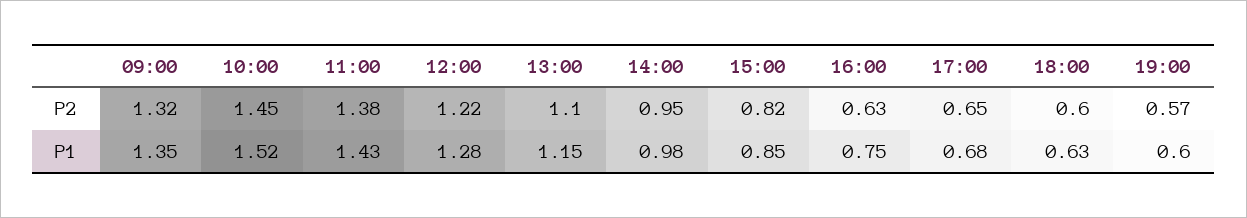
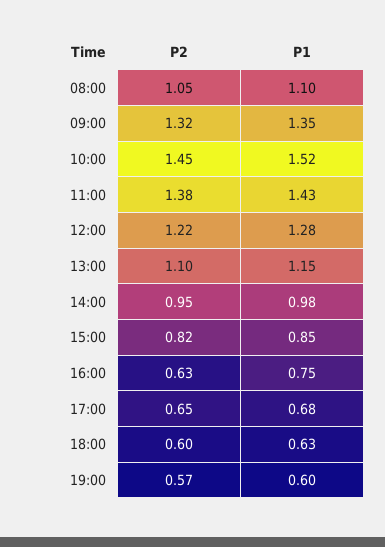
  {
    "09:00": {
      "P2": 1.32,
      "P1": 1.35
    },
    "10:00": {
      "P2": 1.45,
      "P1": 1.52
    },
    "11:00": {
      "P2": 1.38,
      "P1": 1.43
    },
    "12:00": {
      "P2": 1.22,
      "P1": 1.28
    },
    "13:00": {
      "P2": 1.1,
      "P1": 1.15
    },
    "14:00": {
      "P2": 0.95,
      "P1": 0.98
    },
    "15:00": {
      "P2": 0.82,
      "P1": 0.85
    },
    "16:00": {
      "P2": 0.63,
      "P1": 0.75
    },
    "17:00": {
      "P2": 0.65,
      "P1": 0.68
    },
    "18:00": {
      "P2": 0.6,
      "P1": 0.63
    },
    "19:00": {
      "P2": 0.57,
      "P1": 0.6
-   }
+   },
+   "08:00": {
+     "P2": 1.05,
+     "P1": 1.1
+   }
  }

